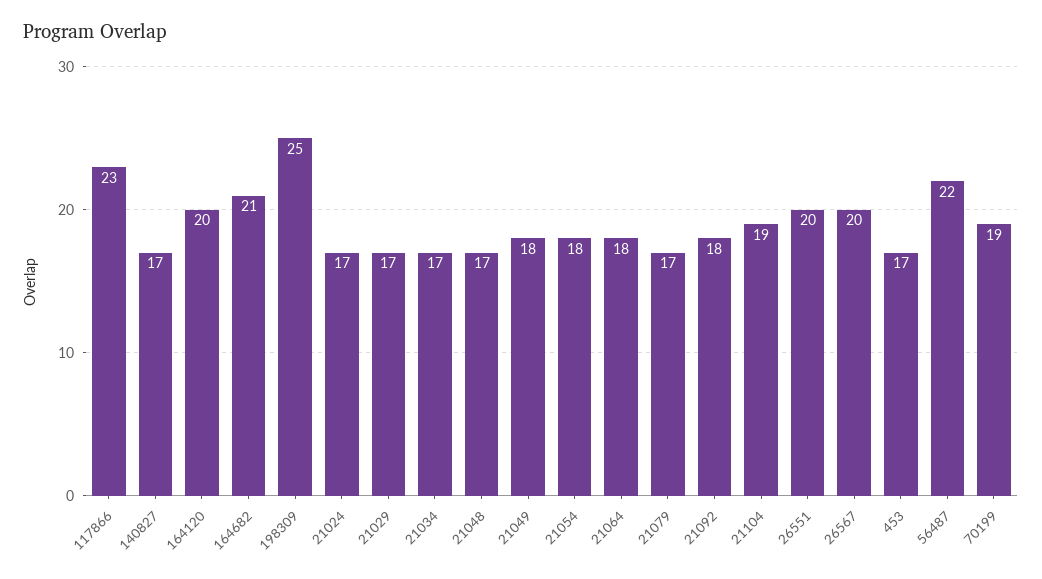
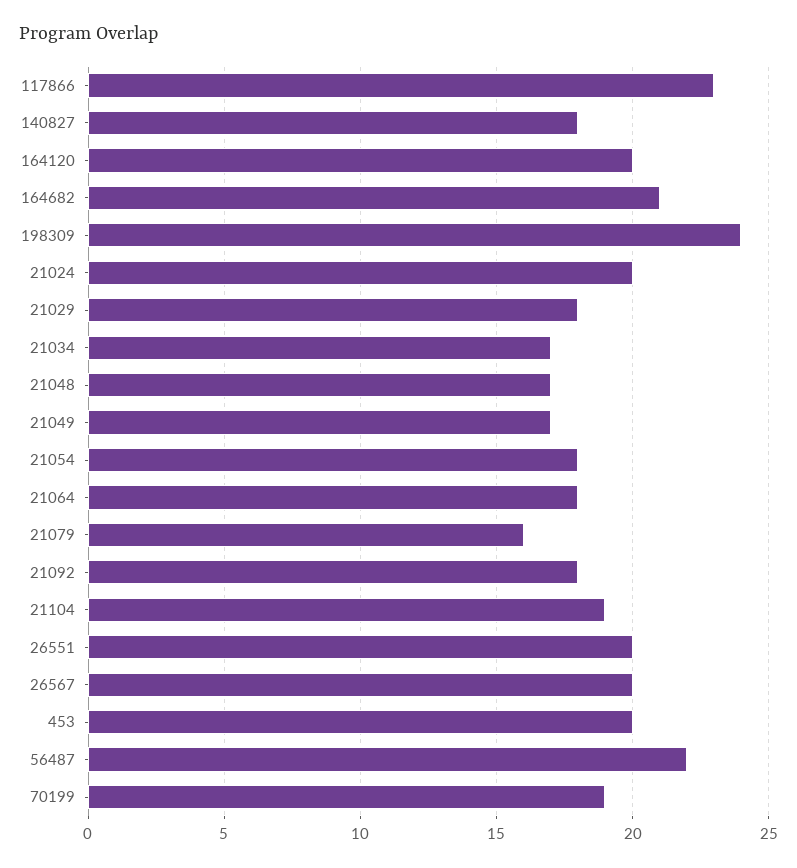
  {
    "117866": 23,
-   "140827": 17,
+   "140827": 18,
    "164120": 20,
    "164682": 21,
-   "198309": 25,
+   "198309": 24,
-   "21024": 17,
+   "21024": 20,
-   "21029": 17,
+   "21029": 18,
    "21034": 17,
    "21048": 17,
-   "21049": 18,
+   "21049": 17,
    "21054": 18,
    "21064": 18,
-   "21079": 17,
+   "21079": 16,
    "21092": 18,
    "21104": 19,
    "26551": 20,
    "26567": 20,
-   "453": 17,
+   "453": 20,
    "56487": 22,
    "70199": 19
  }

